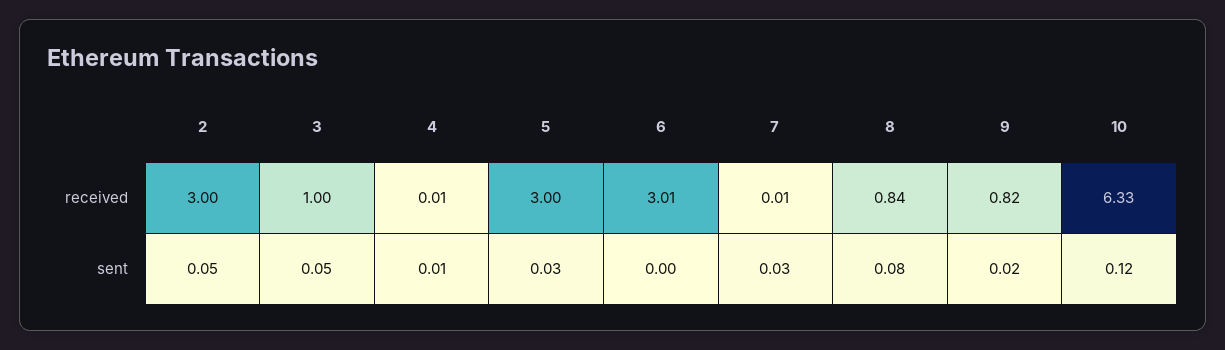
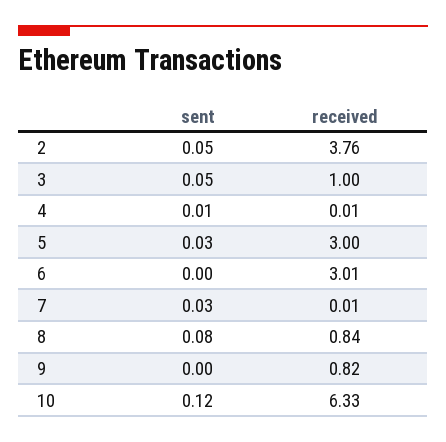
  {
    "2": {
-     "received": 3,
+     "received": 3.76,
      "sent": 0.05
    },
    "3": {
      "received": 1,
      "sent": 0.05
    },
    "4": {
      "received": 0.01,
      "sent": 0.01
    },
    "5": {
      "received": 3,
      "sent": 0.03
    },
    "6": {
      "received": 3.01,
      "sent": 0
    },
    "7": {
      "received": 0.01,
      "sent": 0.03
    },
    "8": {
      "received": 0.84,
      "sent": 0.08
    },
    "9": {
      "received": 0.82,
-     "sent": 0.02
+     "sent": 0
    },
    "10": {
      "received": 6.33,
      "sent": 0.12
    }
  }

